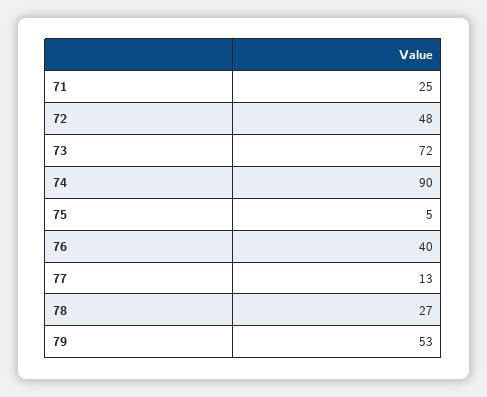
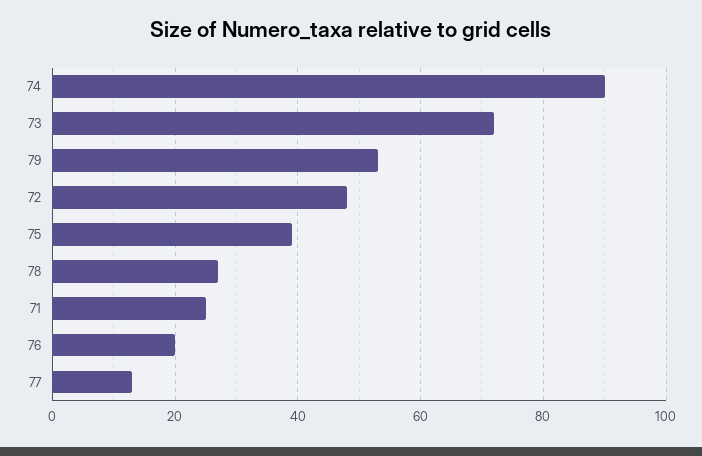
  {
    "71": 25,
    "72": 48,
    "73": 72,
    "74": 90,
-   "75": 5,
+   "75": 40,
-   "76": 40,
+   "76": 20,
    "77": 13,
    "78": 27,
    "79": 53
  }

